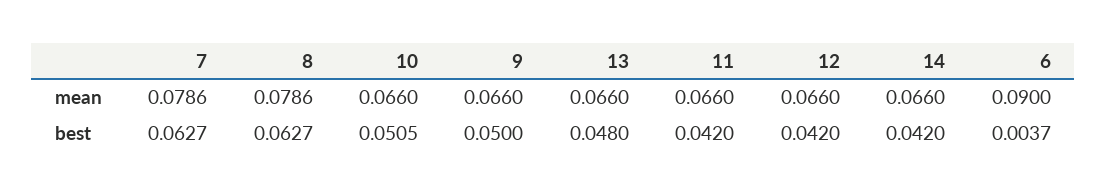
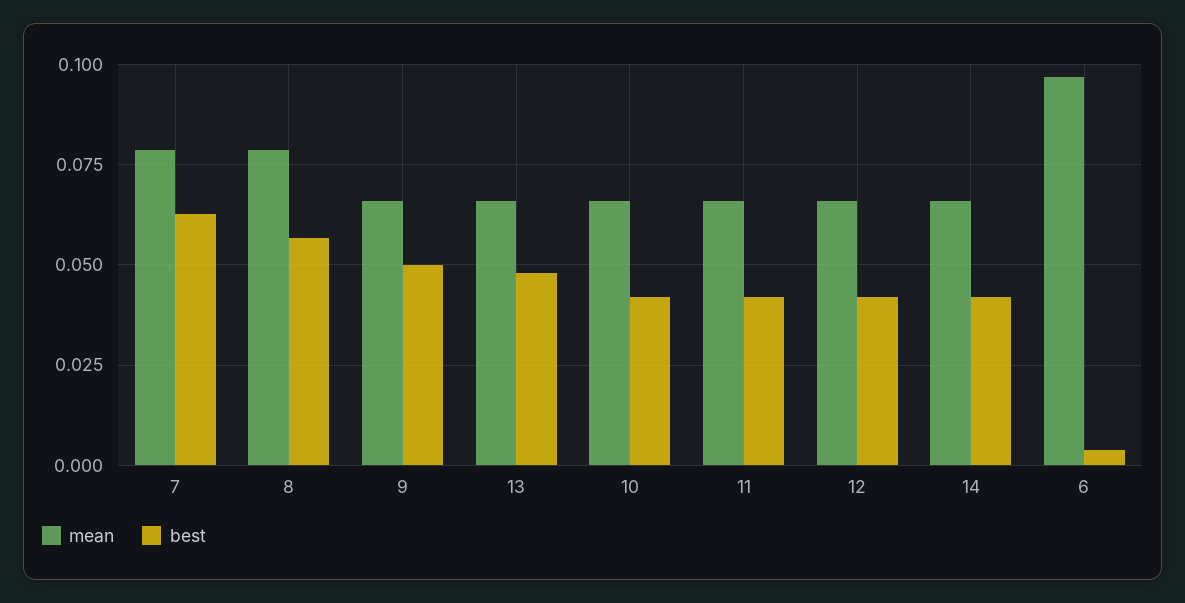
  {
    "mean": {
      "7": 0.0786,
      "8": 0.0786,
      "10": 0.066,
      "9": 0.066,
      "13": 0.066,
      "11": 0.066,
      "12": 0.066,
      "14": 0.066,
-     "6": 0.09
+     "6": 0.0975
    },
    "best": {
      "7": 0.0627,
-     "8": 0.0627,
+     "8": 0.0575,
-     "10": 0.0505,
+     "10": 0.0425,
      "9": 0.05,
      "13": 0.048,
      "11": 0.042,
      "12": 0.042,
      "14": 0.042,
      "6": 0.0037
    }
  }

